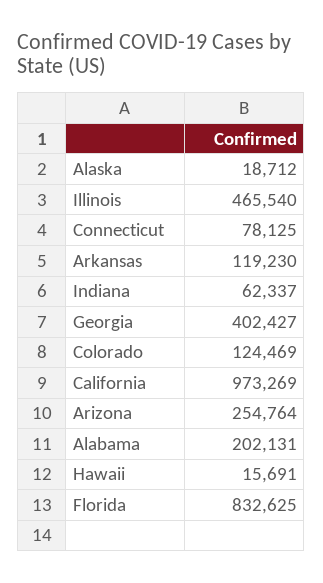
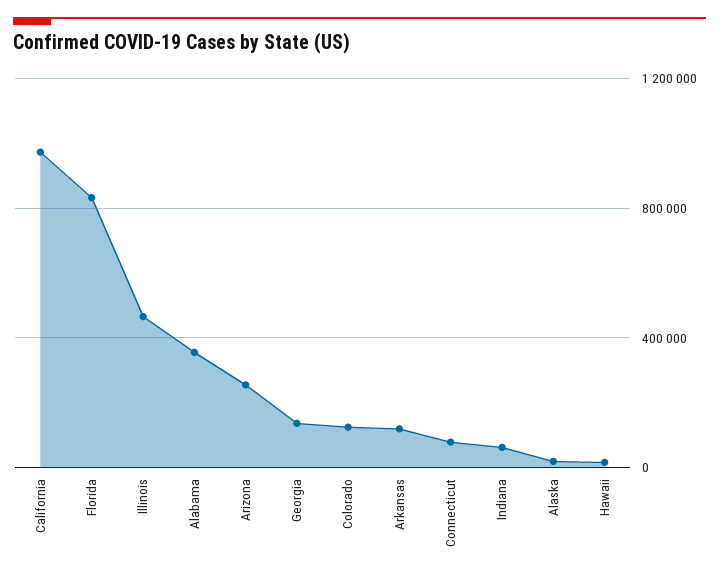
  {
    "Alaska": 18712,
    "Illinois": 465540,
    "Connecticut": 78125,
    "Arkansas": 119230,
    "Indiana": 62337,
-   "Georgia": 402427,
+   "Georgia": 150000,
    "Colorado": 124469,
    "California": 973269,
    "Arizona": 254764,
-   "Alabama": 202131,
+   "Alabama": 350000,
    "Hawaii": 15691,
    "Florida": 832625
  }

